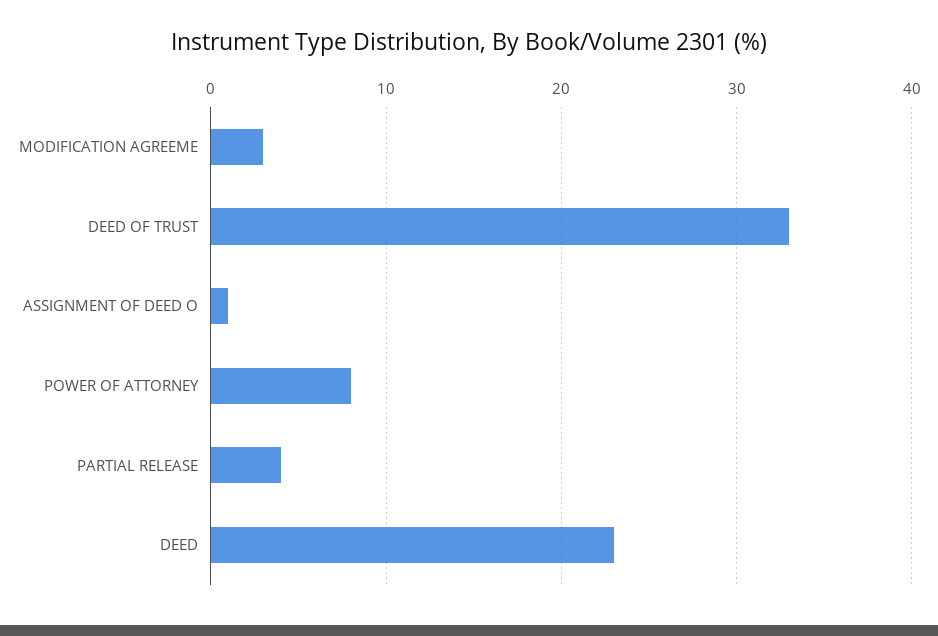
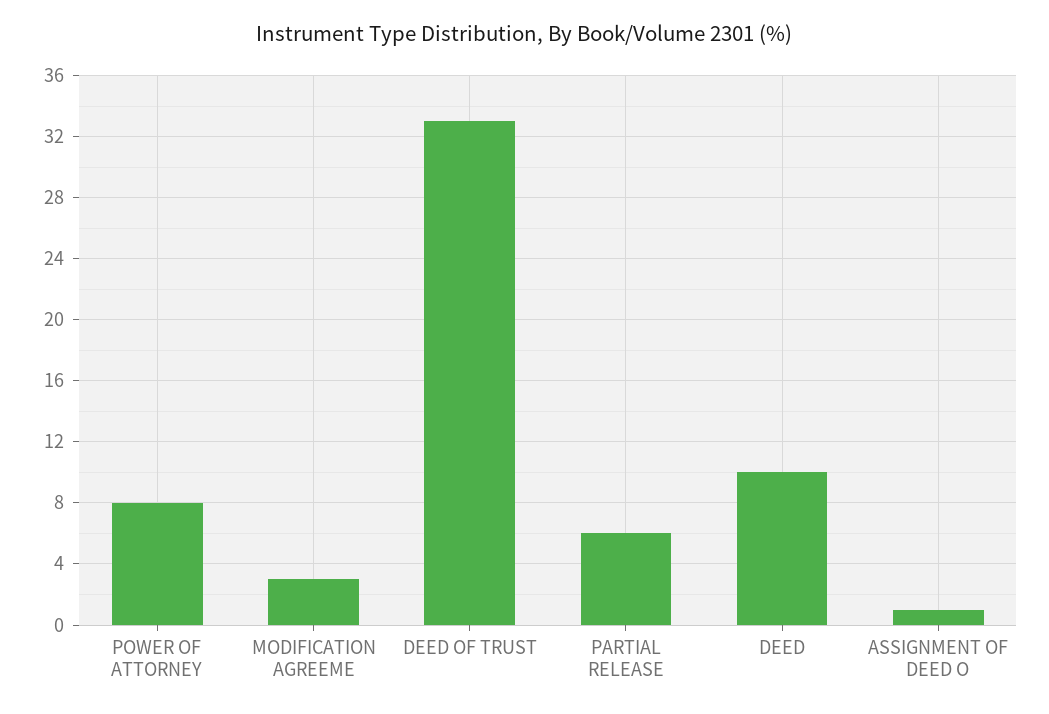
  {
    "MODIFICATION AGREEME": 3,
    "DEED OF TRUST": 33,
    "ASSIGNMENT OF DEED O": 1,
    "POWER OF ATTORNEY": 8,
-   "PARTIAL RELEASE": 4,
+   "PARTIAL RELEASE": 6,
-   "DEED": 23
+   "DEED": 10
  }

